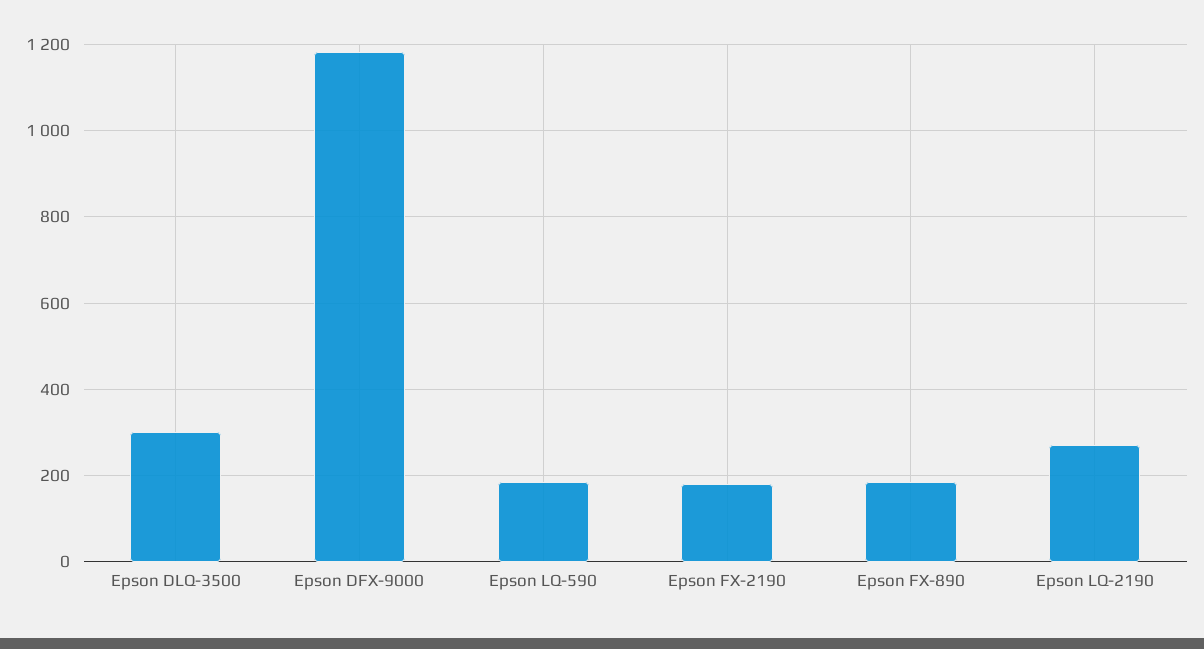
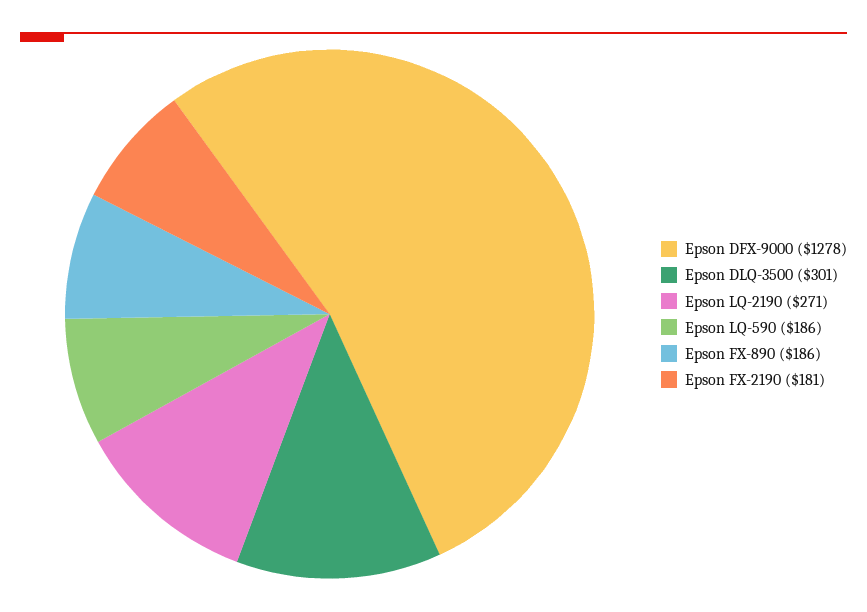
  {
    "Epson DLQ-3500": 301,
-   "Epson DFX-9000": 1180,
+   "Epson DFX-9000": 1278,
    "Epson LQ-590": 186,
    "Epson FX-2190": 181,
    "Epson FX-890": 186,
    "Epson LQ-2190": 271
  }

